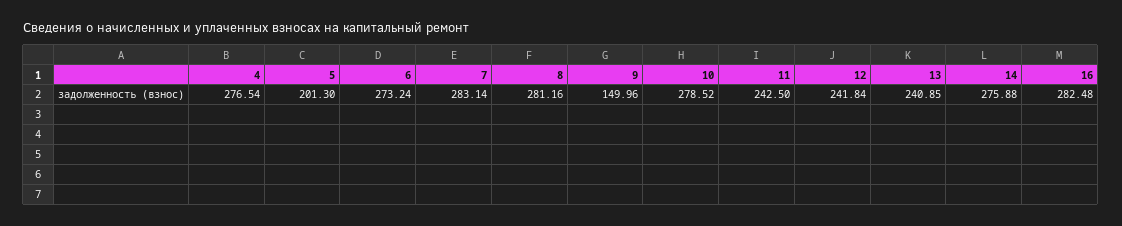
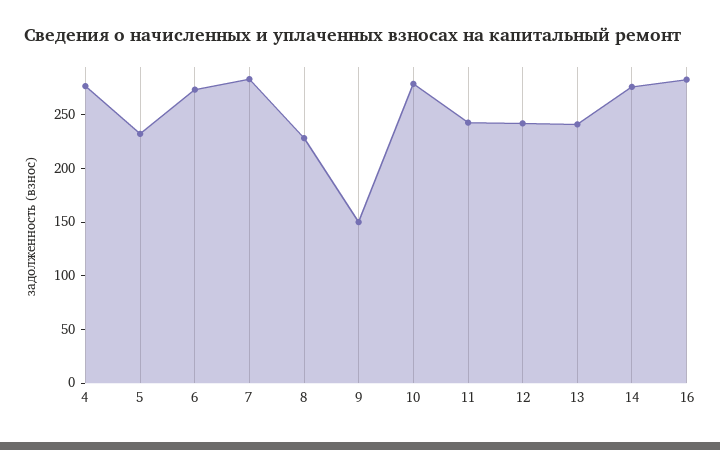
  {
    "4": 276.54,
-   "5": 201.3,
+   "5": 230,
    "6": 273.24,
    "7": 283.14,
-   "8": 281.16,
+   "8": 230,
    "9": 149.96,
    "10": 278.52,
    "11": 242.5,
    "12": 241.84,
    "13": 240.85,
    "14": 275.88,
    "16": 282.48
  }

